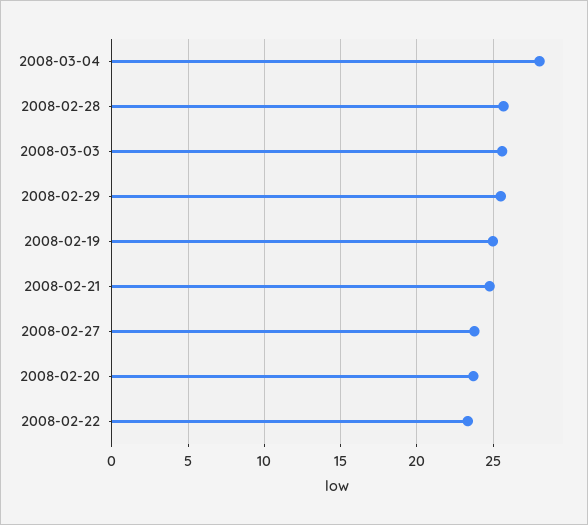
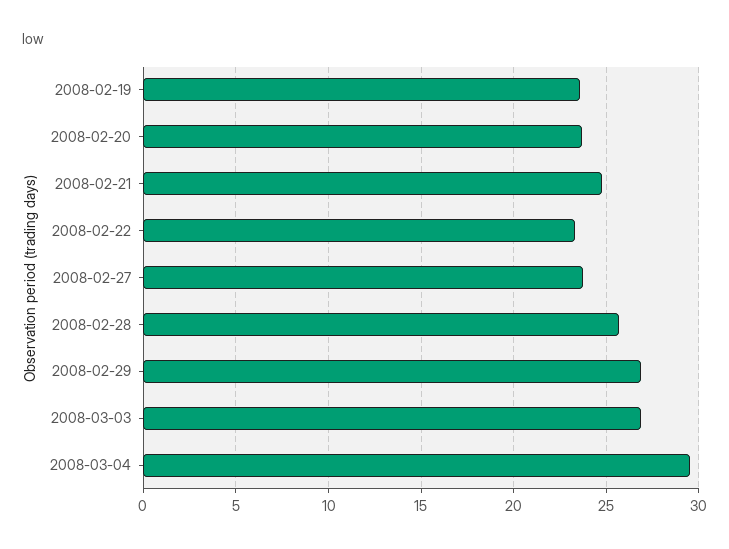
  {
-   "2008-03-04": 28,
+   "2008-03-04": 29.5,
    "2008-02-28": 25.5,
-   "2008-03-03": 25.5,
+   "2008-03-03": 27,
-   "2008-02-29": 25.5,
+   "2008-02-29": 27,
-   "2008-02-19": 25,
+   "2008-02-19": 23.5,
    "2008-02-21": 25,
    "2008-02-27": 24,
    "2008-02-20": 23.5,
    "2008-02-22": 23.5
  }

